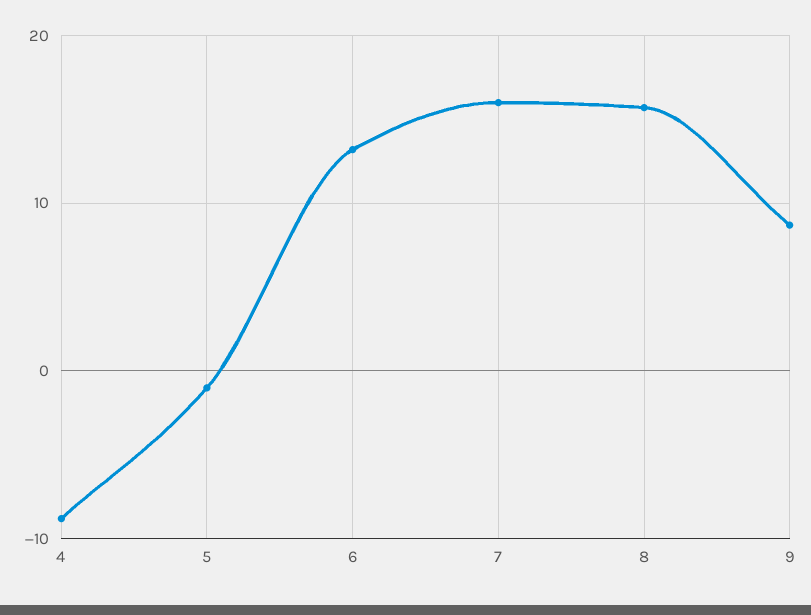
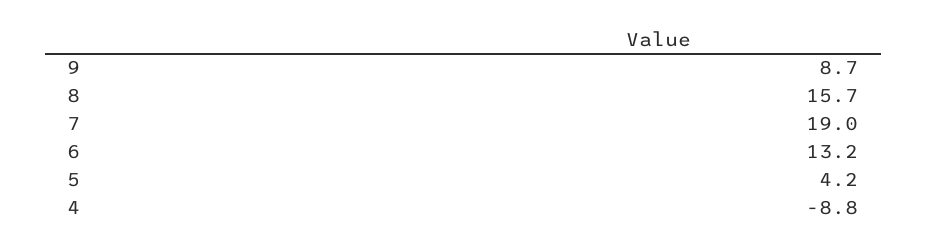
  {
    "4": -8.8,
-   "5": -1,
+   "5": 4.2,
    "6": 13.2,
-   "7": 16,
+   "7": 19,
    "8": 15.7,
    "9": 8.7
  }

